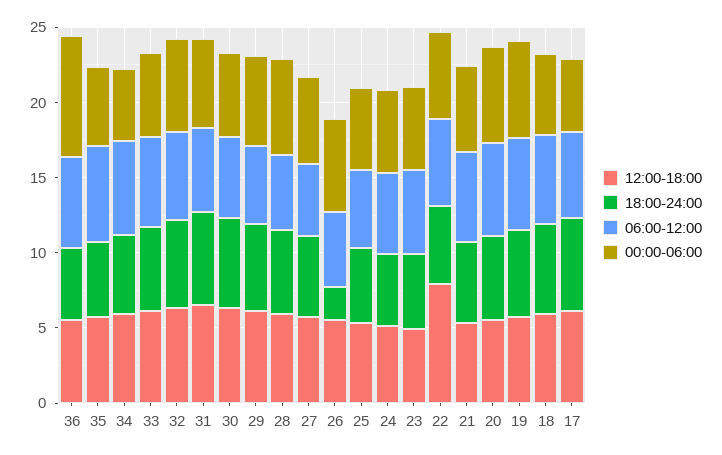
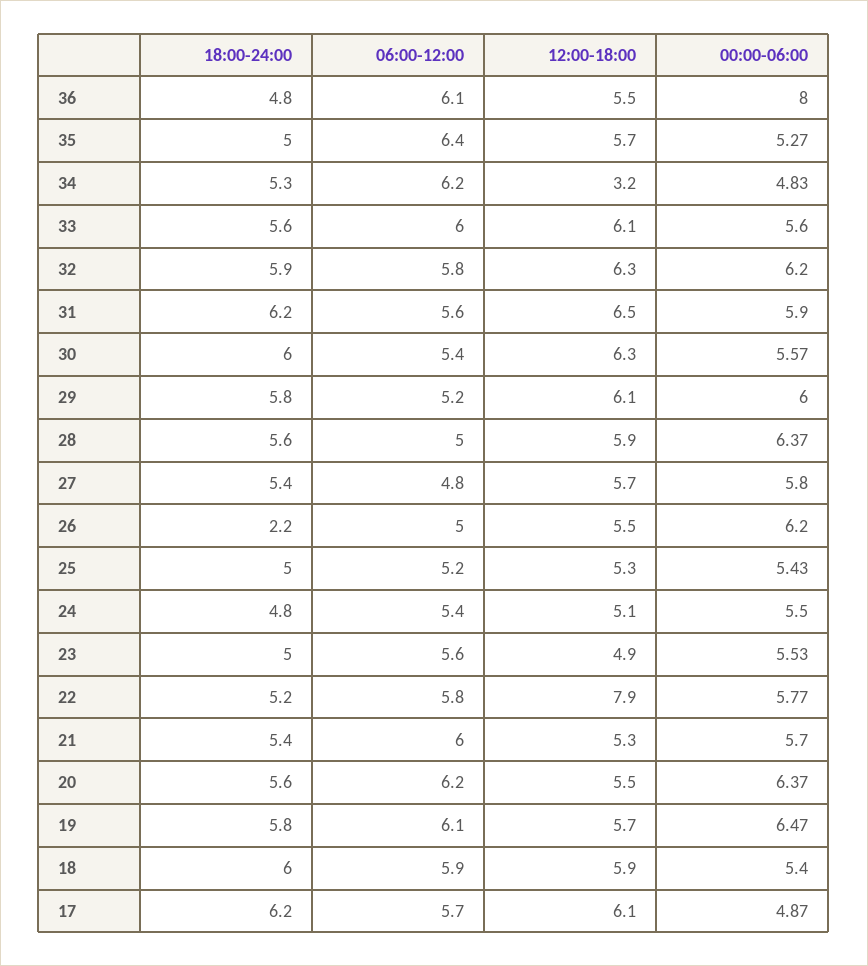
  {
    "12:00-18:00": {
      "36": 5.5,
      "35": 5.7,
-     "34": 6,
+     "34": 3.2,
      "33": 6.1,
      "32": 6.3,
      "31": 6.5,
      "30": 6.3,
      "29": 6.1,
      "28": 5.9,
      "27": 5.7,
      "26": 5.5,
      "25": 5.3,
      "24": 5.1,
      "23": 4.9,
      "22": 7.9,
      "21": 5.3,
      "20": 5.5,
      "19": 5.7,
      "18": 5.9,
      "17": 6.1
    },
    "18:00-24:00": {
      "36": 4.8,
      "35": 5,
      "34": 5.3,
      "33": 5.6,
      "32": 5.9,
      "31": 6.2,
      "30": 6,
      "29": 5.8,
      "28": 5.6,
      "27": 5.4,
      "26": 2.2,
      "25": 5,
      "24": 4.8,
      "23": 5,
      "22": 5.2,
      "21": 5.4,
      "20": 5.6,
      "19": 5.8,
      "18": 6,
      "17": 6.2
    },
    "06:00-12:00": {
      "36": 6.1,
      "35": 6.4,
      "34": 6.2,
      "33": 6,
      "32": 5.8,
      "31": 5.6,
      "30": 5.4,
      "29": 5.2,
      "28": 5,
      "27": 4.8,
      "26": 5,
      "25": 5.2,
      "24": 5.4,
      "23": 5.6,
      "22": 5.8,
      "21": 6,
      "20": 6.2,
      "19": 6.1,
      "18": 5.9,
      "17": 5.7
    },
    "00:00-06:00": {
      "36": 8,
      "35": 5.27,
      "34": 4.83,
      "33": 5.6,
      "32": 6.2,
      "31": 5.9,
      "30": 5.57,
      "29": 6,
      "28": 6.37,
      "27": 5.8,
      "26": 6.2,
      "25": 5.43,
      "24": 5.5,
      "23": 5.53,
      "22": 5.77,
      "21": 5.7,
      "20": 6.37,
      "19": 6.47,
      "18": 5.4,
      "17": 4.87
    }
  }

